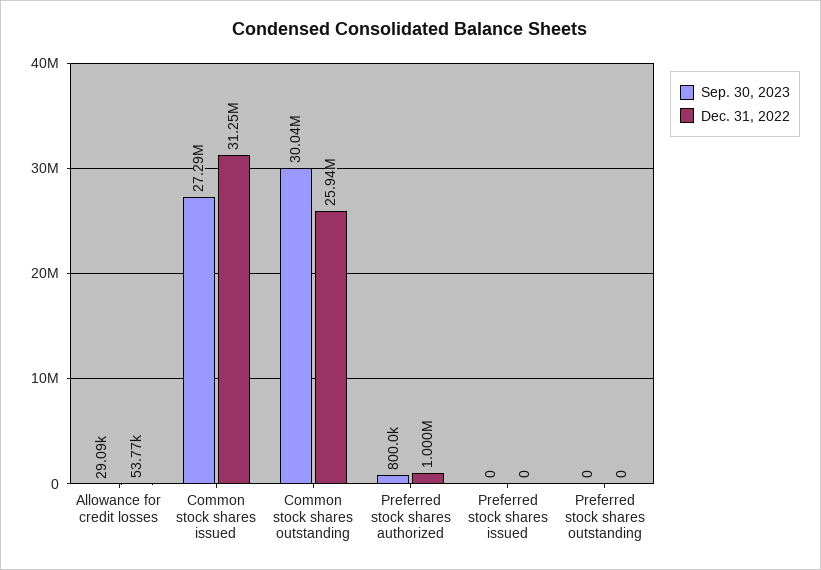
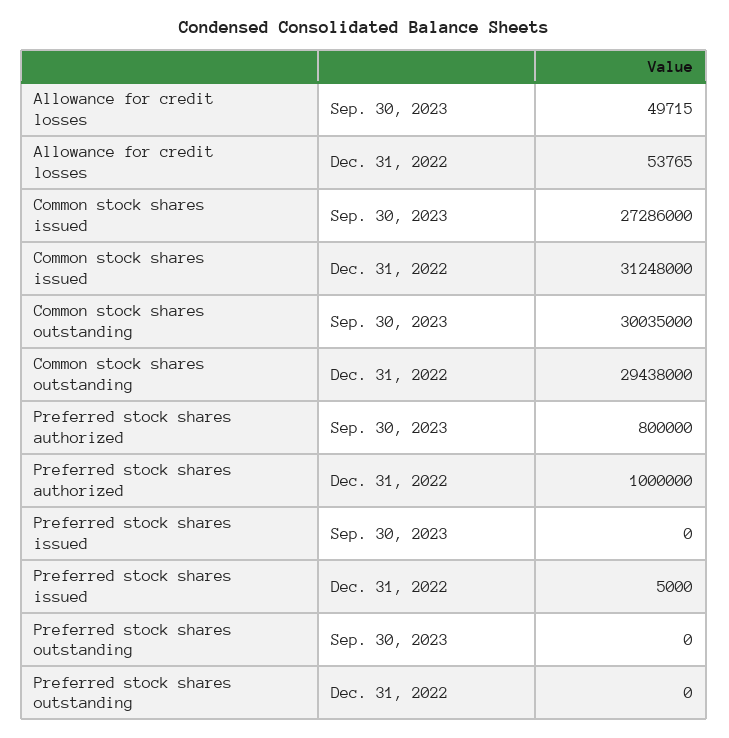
  {
    "Sep. 30, 2023": {
-     "Allowance for credit losses": 29090,
+     "Allowance for credit losses": 49715,
      "Common stock shares issued": 27286000,
      "Common stock shares outstanding": 30035000,
      "Preferred stock shares authorized": 800000,
      "Preferred stock shares issued": 0,
      "Preferred stock shares outstanding": 0
    },
    "Dec. 31, 2022": {
      "Allowance for credit losses": 53765,
      "Common stock shares issued": 31248000,
-     "Common stock shares outstanding": 25940000,
+     "Common stock shares outstanding": 29438000,
      "Preferred stock shares authorized": 1000000,
-     "Preferred stock shares issued": 0,
+     "Preferred stock shares issued": 5000,
      "Preferred stock shares outstanding": 0
    }
  }

